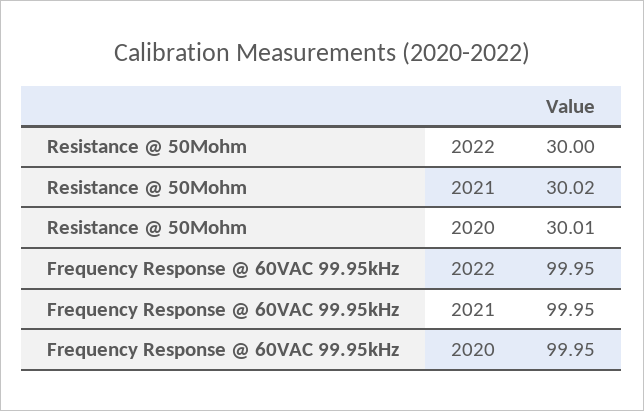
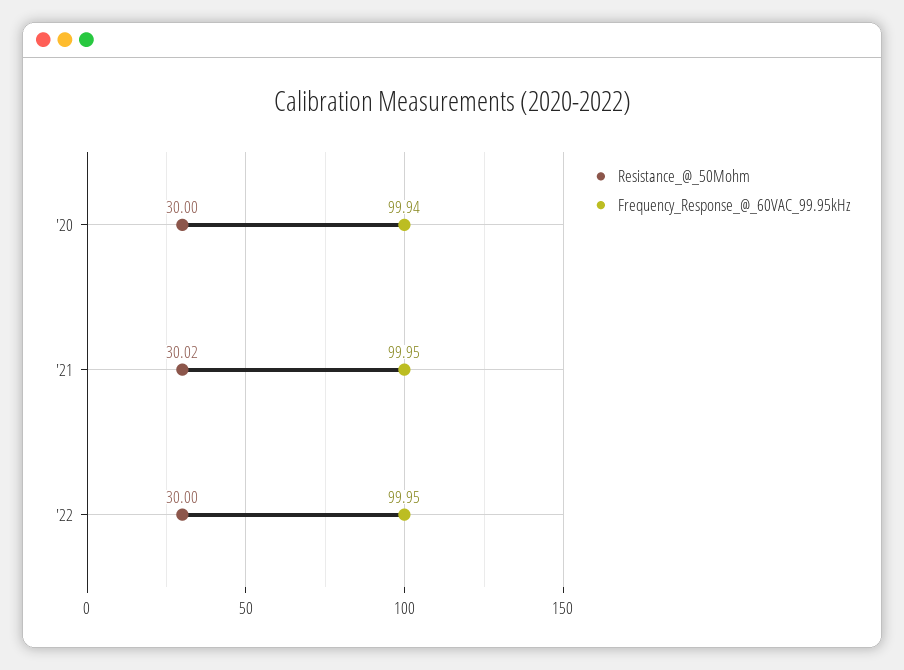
  {
    "Resistance @ 50Mohm": {
      "2022": 30,
      "2021": 30.02,
-     "2020": 30.01
+     "2020": 30
    },
    "Frequency Response @ 60VAC 99.95kHz": {
      "2022": 99.95,
      "2021": 99.95,
-     "2020": 99.95
+     "2020": 99.94
    }
  }

